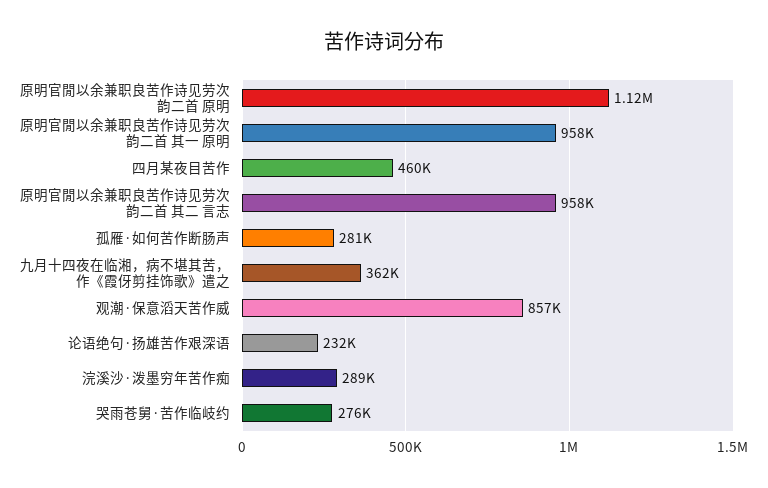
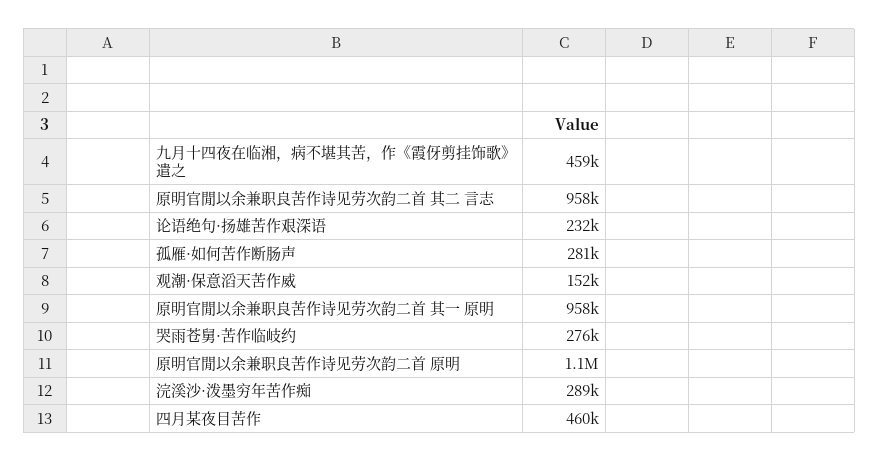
  {
    "原明官閒以余兼职良苦作诗见劳次韵二首 原明": 1120000,
    "原明官閒以余兼职良苦作诗见劳次韵二首 其一 原明": 958000,
    "四月某夜目苦作": 460000,
    "原明官閒以余兼职良苦作诗见劳次韵二首 其二 言志": 958000,
    "孤雁·如何苦作断肠声": 281000,
-   "九月十四夜在临湘，病不堪其苦，作《霞伢剪挂饰歌》遣之": 362000,
+   "九月十四夜在临湘，病不堪其苦，作《霞伢剪挂饰歌》遣之": 459000,
-   "观潮·保意滔天苦作威": 857000,
+   "观潮·保意滔天苦作威": 152000,
    "论语绝句·扬雄苦作艰深语": 232000,
    "浣溪沙·泼墨穷年苦作痴": 289000,
    "哭雨苍舅·苦作临岐约": 276000
  }

